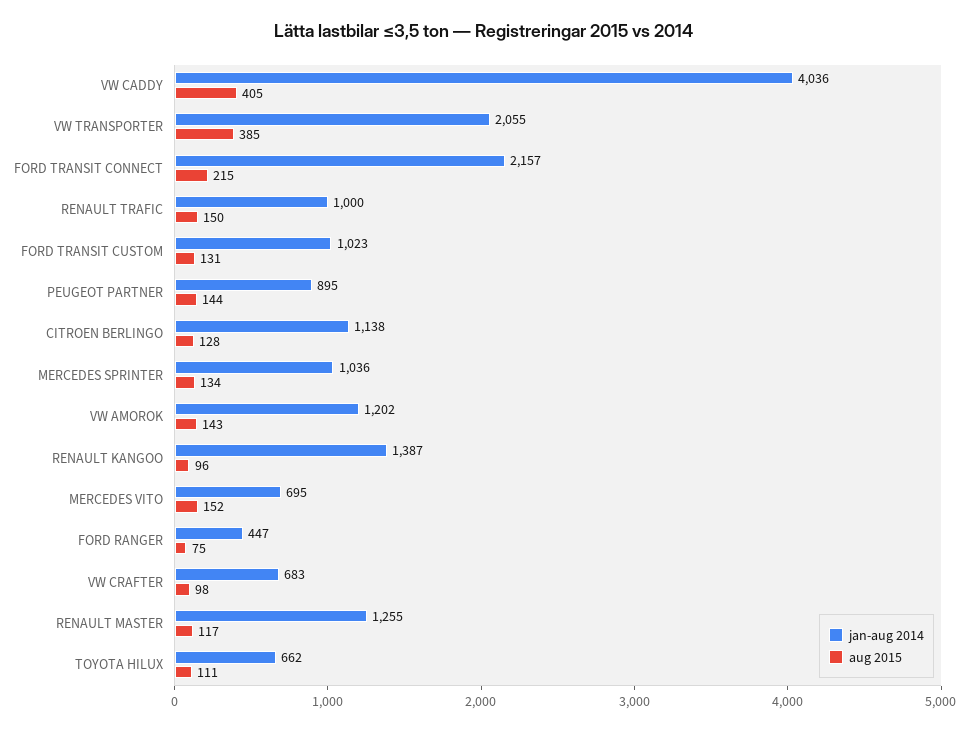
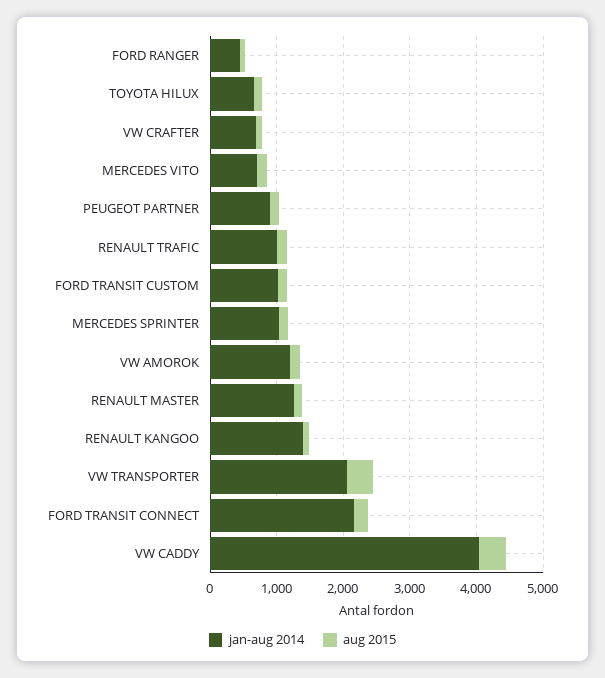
  {
    "jan-aug 2014": {
      "VW CADDY": 4036,
      "VW TRANSPORTER": 2055,
      "FORD TRANSIT CONNECT": 2157,
      "RENAULT TRAFIC": 1000,
      "FORD TRANSIT CUSTOM": 1023,
      "PEUGEOT PARTNER": 895,
-     "CITROEN BERLINGO": 1138,
      "MERCEDES SPRINTER": 1036,
      "VW AMOROK": 1202,
      "RENAULT KANGOO": 1387,
      "MERCEDES VITO": 695,
      "FORD RANGER": 447,
      "VW CRAFTER": 683,
      "RENAULT MASTER": 1255,
      "TOYOTA HILUX": 662
    },
    "aug 2015": {
      "VW CADDY": 405,
      "VW TRANSPORTER": 385,
      "FORD TRANSIT CONNECT": 215,
      "RENAULT TRAFIC": 150,
      "FORD TRANSIT CUSTOM": 131,
      "PEUGEOT PARTNER": 144,
-     "CITROEN BERLINGO": 128,
      "MERCEDES SPRINTER": 134,
      "VW AMOROK": 143,
      "RENAULT KANGOO": 96,
      "MERCEDES VITO": 152,
      "FORD RANGER": 75,
      "VW CRAFTER": 98,
      "RENAULT MASTER": 117,
      "TOYOTA HILUX": 111
    }
  }

